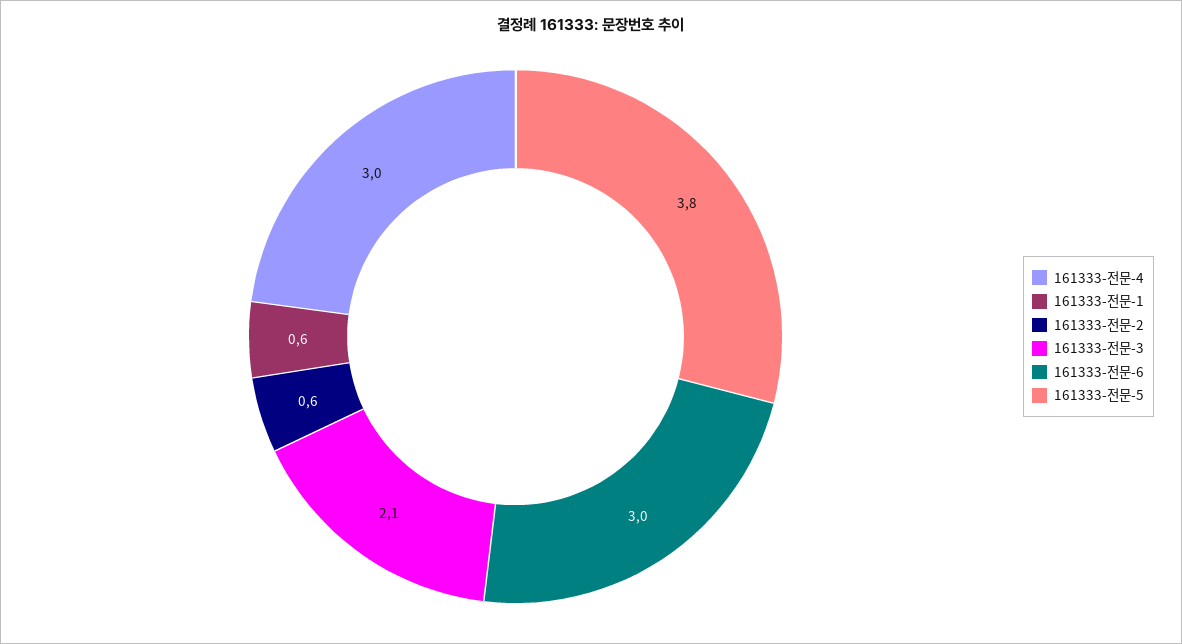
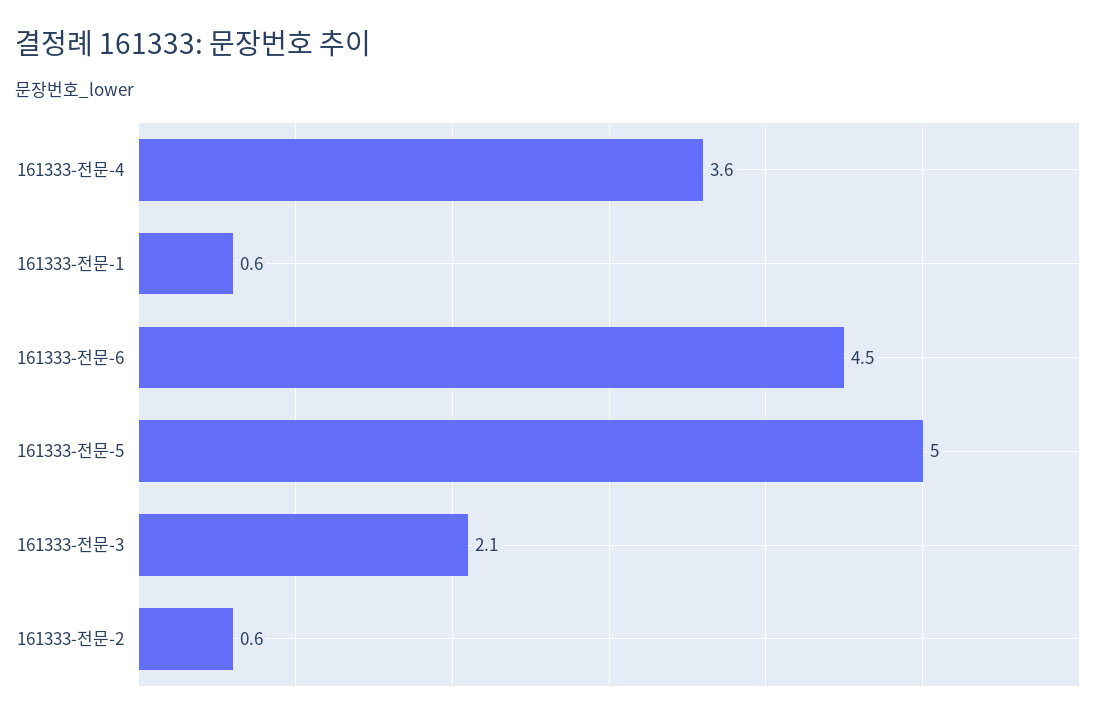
  {
-   "161333-전문-4": 3,
+   "161333-전문-4": 3.6,
    "161333-전문-1": 0.6,
    "161333-전문-2": 0.6,
    "161333-전문-3": 2.1,
-   "161333-전문-6": 3,
+   "161333-전문-6": 4.5,
-   "161333-전문-5": 3.8
+   "161333-전문-5": 5
  }

